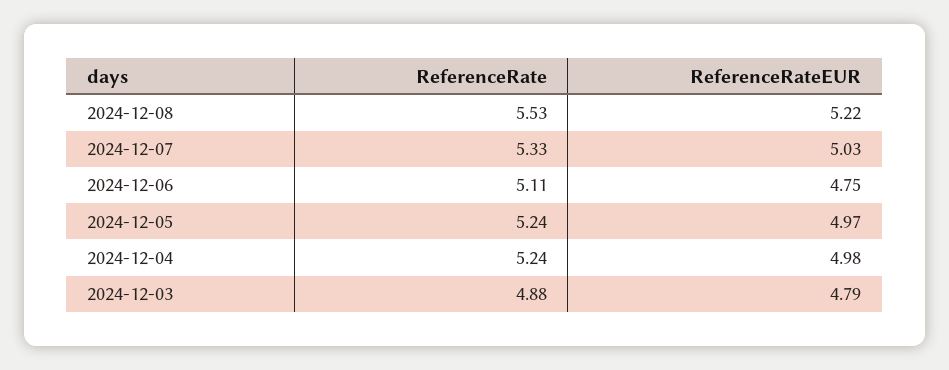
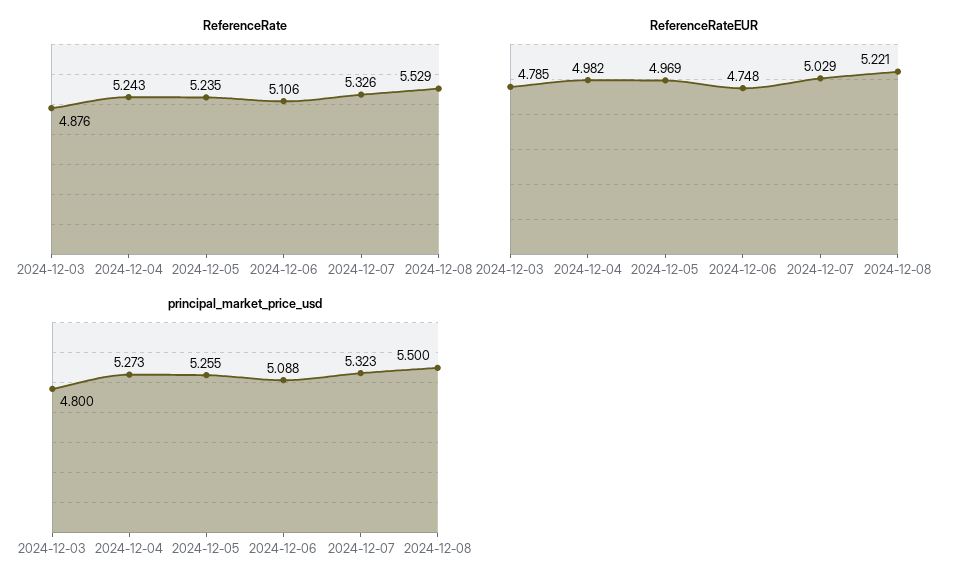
  {
    "ReferenceRate": {
      "2024-12-08": 5.529,
      "2024-12-07": 5.326,
      "2024-12-06": 5.106,
      "2024-12-05": 5.235,
      "2024-12-04": 5.243,
      "2024-12-03": 4.876
    },
    "ReferenceRateEUR": {
      "2024-12-08": 5.221,
      "2024-12-07": 5.029,
      "2024-12-06": 4.748,
      "2024-12-05": 4.969,
      "2024-12-04": 4.982,
      "2024-12-03": 4.785
-   }
+   },
+   "principal_market_price_usd": {
+     "2024-12-03": 4.8,
+     "2024-12-04": 5.273,
+     "2024-12-05": 5.255,
+     "2024-12-06": 5.088,
+     "2024-12-07": 5.323,
+     "2024-12-08": 5.5
+   }
  }

